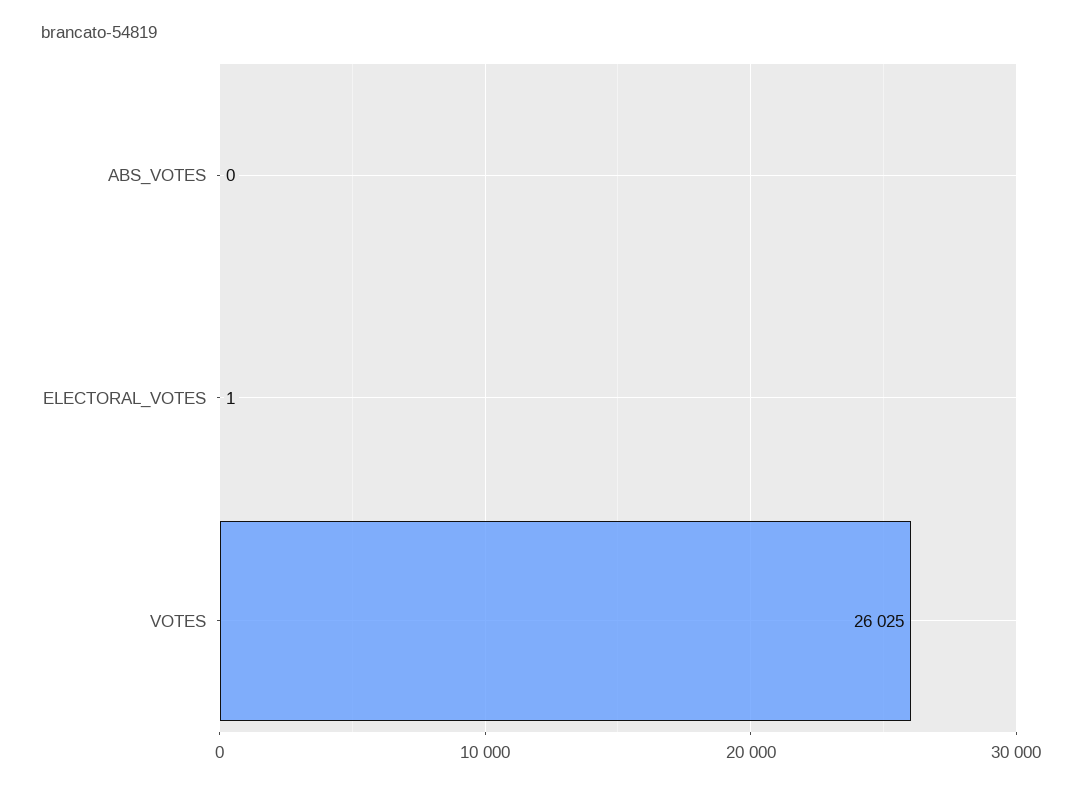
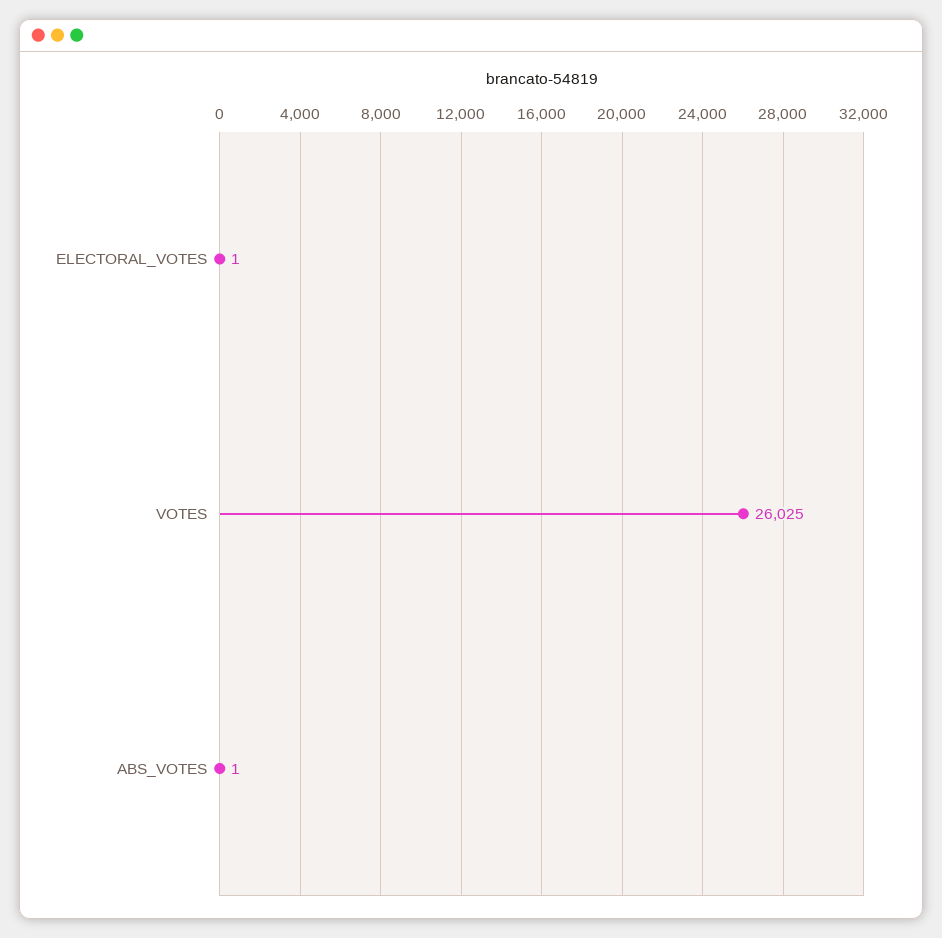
  {
-   "ABS_VOTES": 0,
+   "ABS_VOTES": 1,
    "ELECTORAL_VOTES": 1,
    "VOTES": 26025
  }

